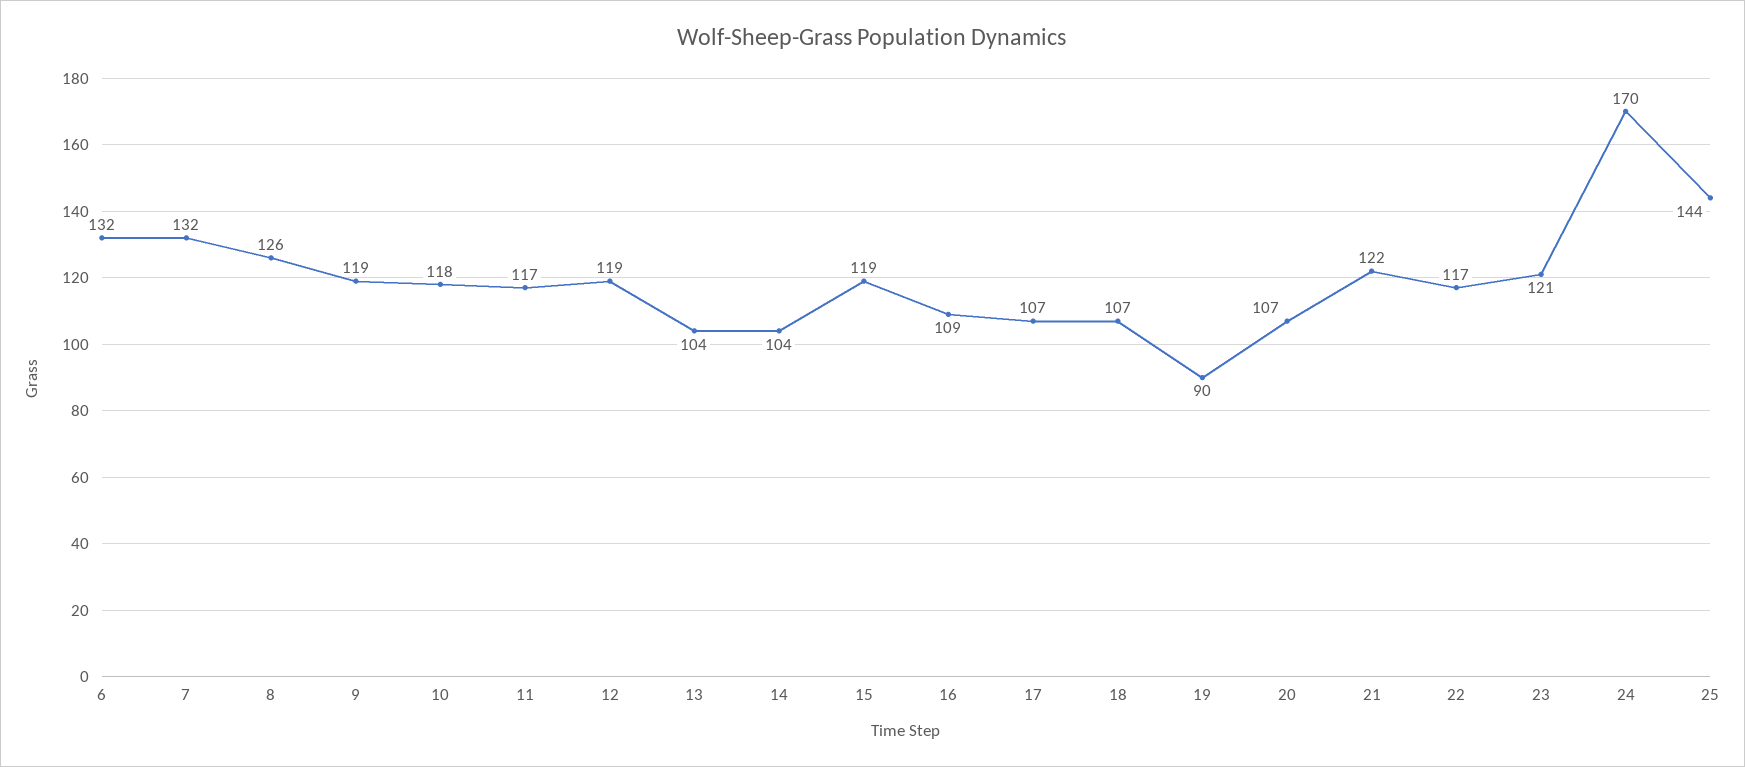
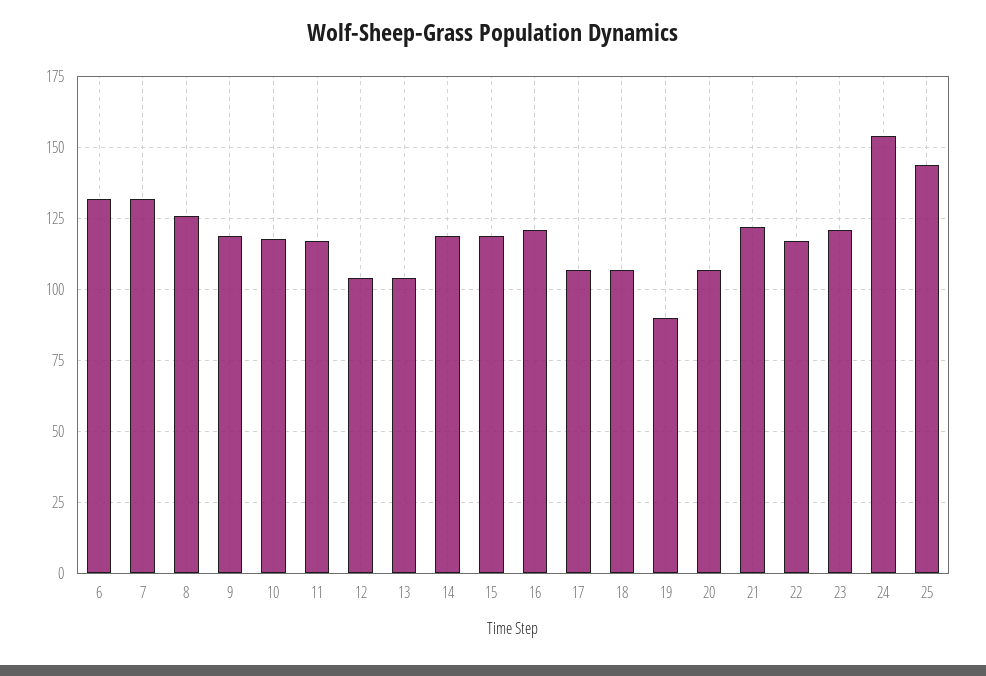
  {
    "6": 132,
    "7": 132,
    "8": 126,
    "9": 119,
    "10": 118,
    "11": 117,
-   "12": 119,
+   "12": 105,
    "13": 104,
-   "14": 104,
+   "14": 120,
    "15": 119,
-   "16": 109,
+   "16": 120,
    "17": 107,
    "18": 107,
    "19": 90,
    "20": 107,
    "21": 122,
    "22": 117,
    "23": 121,
-   "24": 170,
+   "24": 155,
    "25": 144
  }

